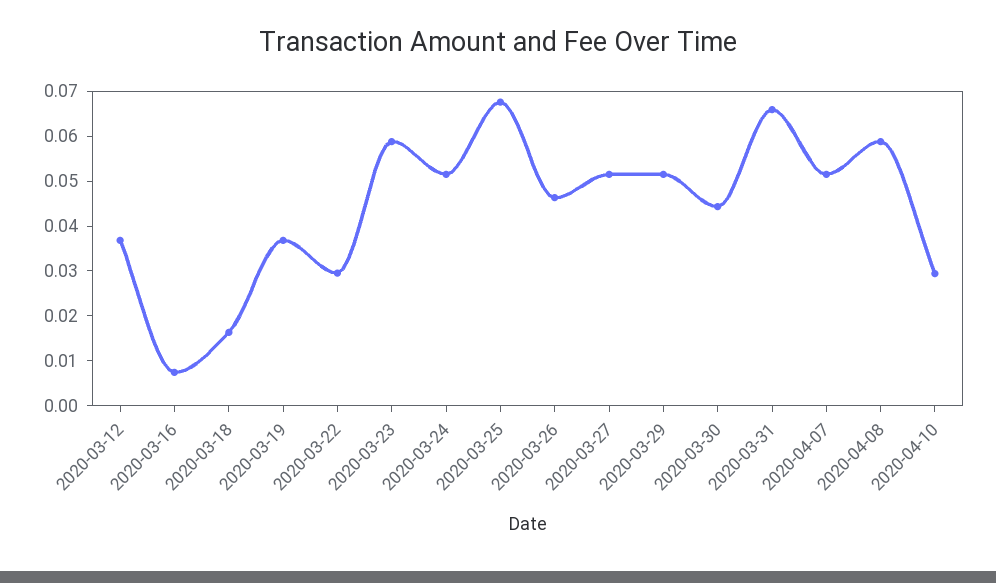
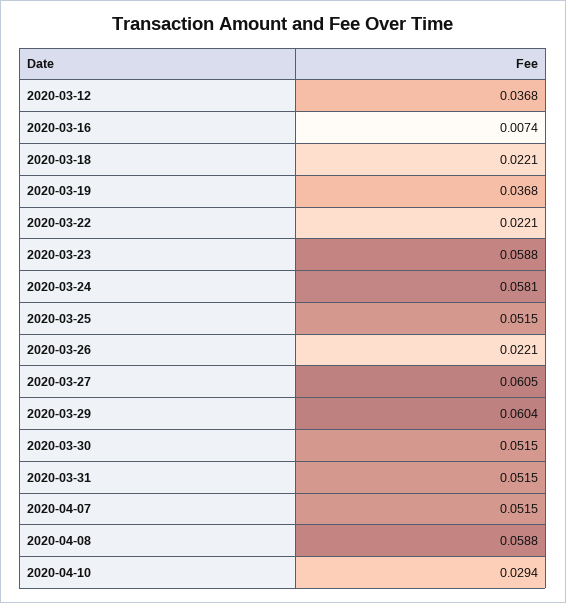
  {
    "2020-03-12": 0.0368,
    "2020-03-16": 0.0074,
-   "2020-03-18": 0.016,
+   "2020-03-18": 0.0221,
    "2020-03-19": 0.0368,
-   "2020-03-22": 0.03,
+   "2020-03-22": 0.0221,
    "2020-03-23": 0.0588,
-   "2020-03-24": 0.052,
+   "2020-03-24": 0.0581,
-   "2020-03-25": 0.068,
+   "2020-03-25": 0.0515,
-   "2020-03-26": 0.046,
+   "2020-03-26": 0.0221,
-   "2020-03-27": 0.052,
+   "2020-03-27": 0.0605,
-   "2020-03-29": 0.052,
+   "2020-03-29": 0.0604,
-   "2020-03-30": 0.044,
+   "2020-03-30": 0.0515,
-   "2020-03-31": 0.066,
+   "2020-03-31": 0.0515,
    "2020-04-07": 0.0515,
    "2020-04-08": 0.0588,
    "2020-04-10": 0.0294
  }

